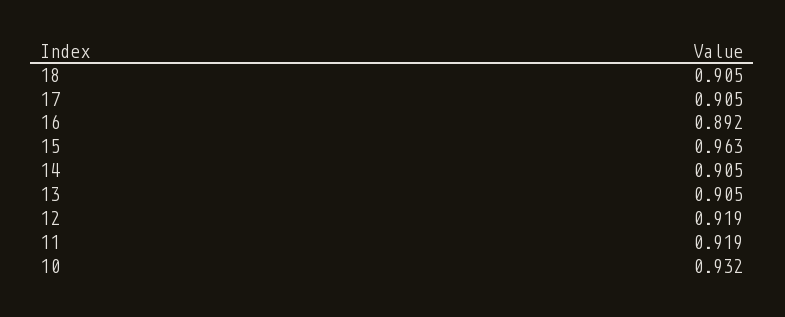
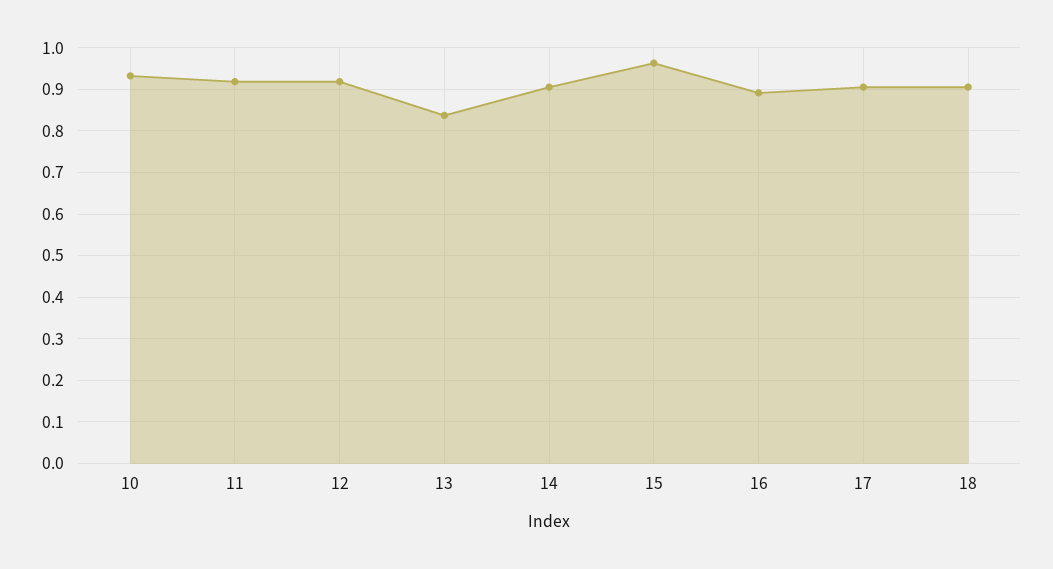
  {
    "18": 0.905,
    "17": 0.905,
    "16": 0.892,
    "15": 0.963,
    "14": 0.905,
-   "13": 0.905,
+   "13": 0.84,
    "12": 0.919,
    "11": 0.919,
    "10": 0.932
  }

